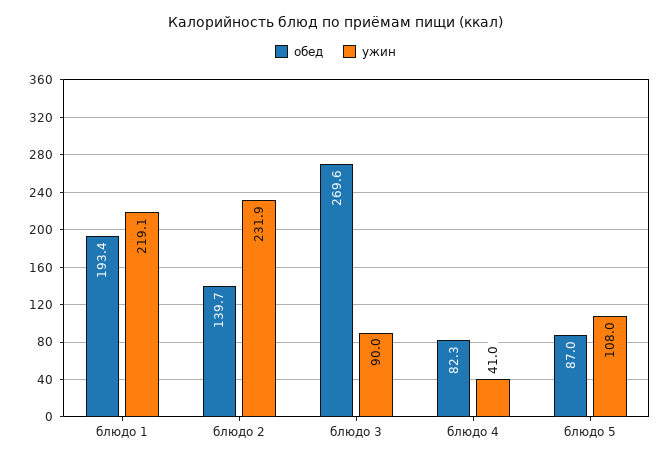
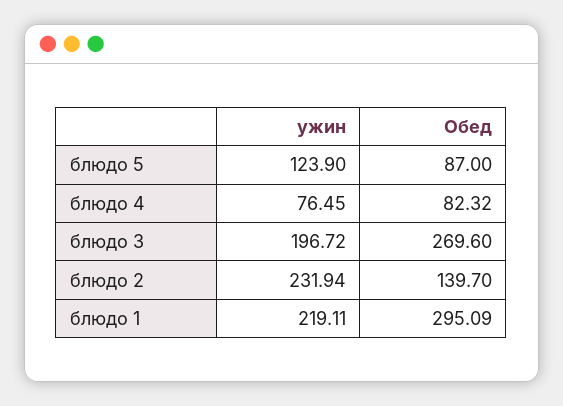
  {
    "обед": {
-     "блюдо 1": 193.4,
+     "блюдо 1": 295.09,
      "блюдо 2": 139.7,
      "блюдо 3": 269.6,
      "блюдо 4": 82.32,
      "блюдо 5": 87
    },
    "ужин": {
      "блюдо 1": 219.11,
      "блюдо 2": 231.94,
-     "блюдо 3": 90,
+     "блюдо 3": 196.72,
-     "блюдо 4": 41,
+     "блюдо 4": 76.45,
-     "блюдо 5": 108
+     "блюдо 5": 123.9
    }
  }

